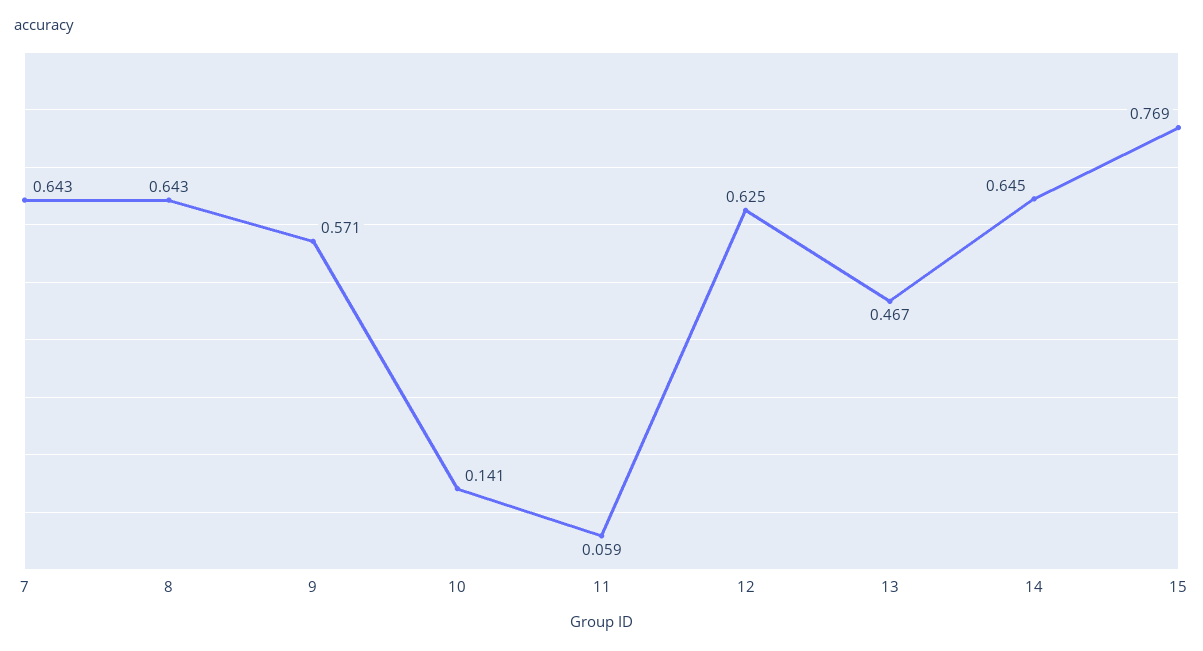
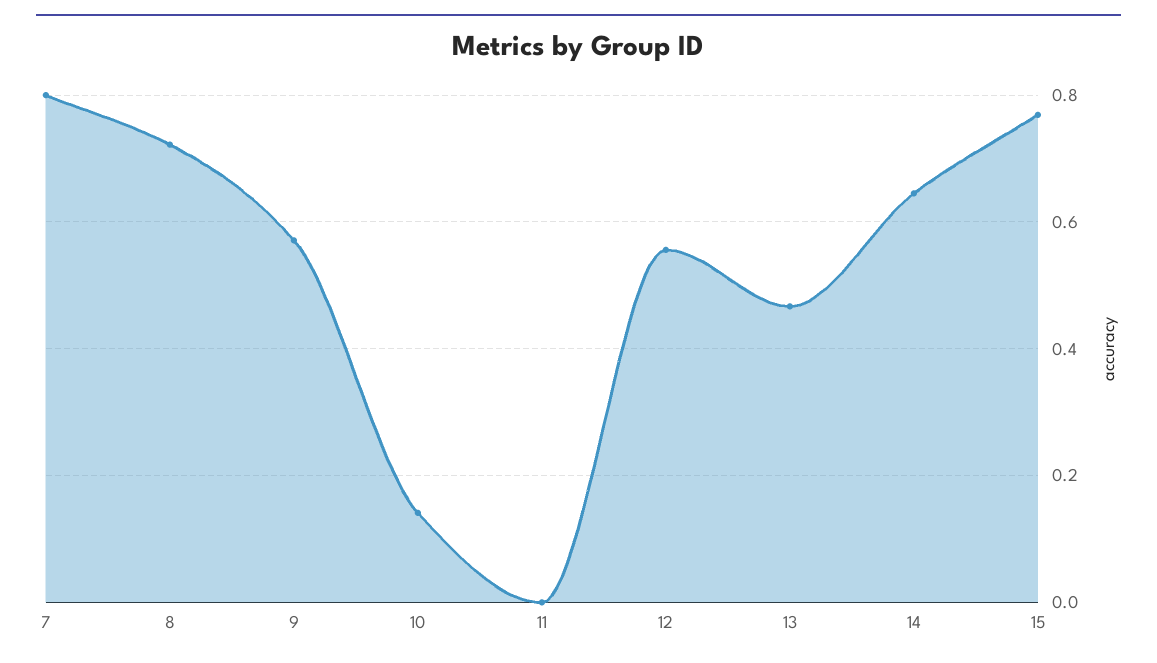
  {
-   "7": 0.643,
+   "7": 0.8,
-   "8": 0.643,
+   "8": 0.72,
    "9": 0.571,
    "10": 0.141,
-   "11": 0.059,
+   "11": 0,
-   "12": 0.625,
+   "12": 0.56,
    "13": 0.467,
    "14": 0.645,
    "15": 0.769
  }

